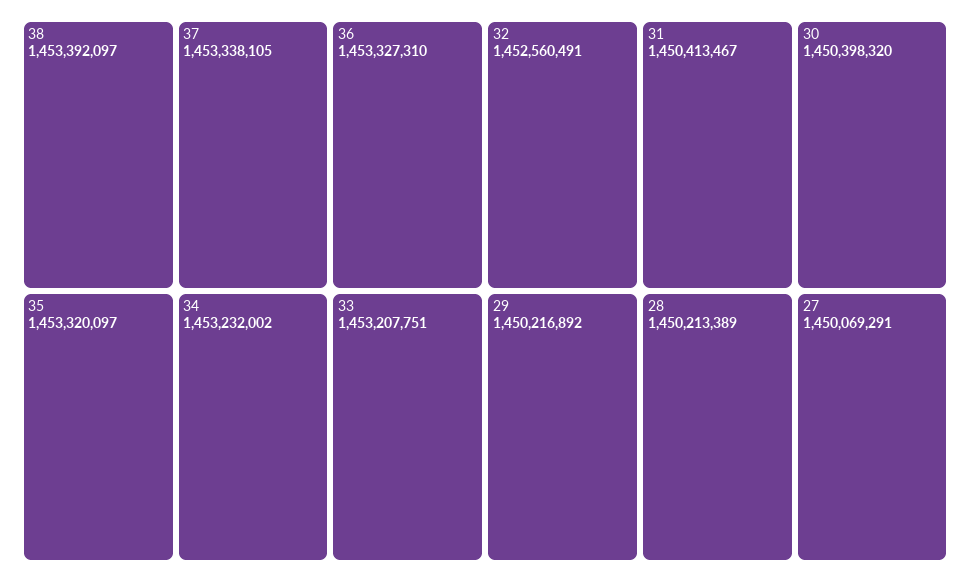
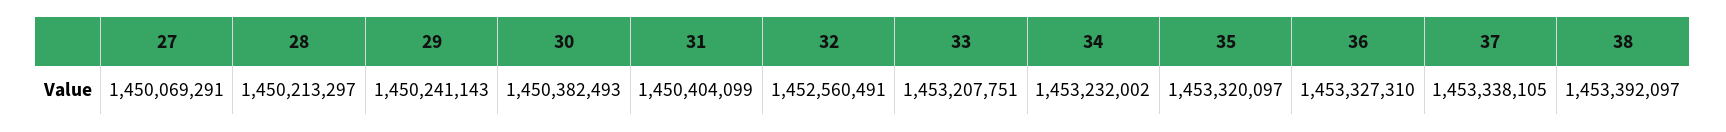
  {
    "38": 1453392097,
    "37": 1453338105,
    "36": 1453327310,
    "35": 1453320097,
    "34": 1453232002,
    "33": 1453207751,
    "32": 1452560491,
-   "31": 1450413467,
+   "31": 1450404099,
-   "30": 1450398320,
+   "30": 1450382493,
-   "29": 1450216892,
+   "29": 1450241143,
-   "28": 1450213389,
+   "28": 1450213297,
    "27": 1450069291
  }

